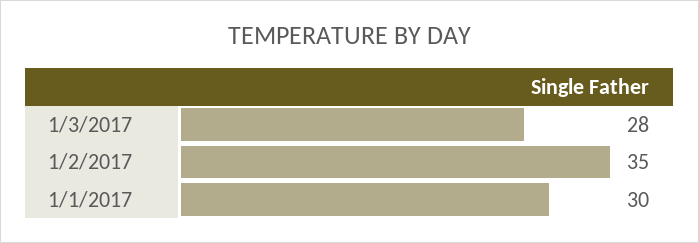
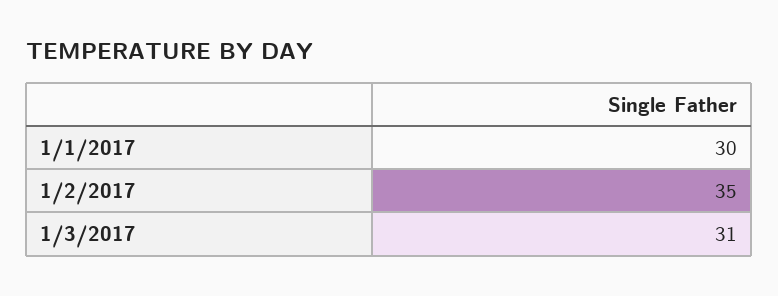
  {
-   "1/3/2017": 28,
+   "1/3/2017": 31,
    "1/2/2017": 35,
    "1/1/2017": 30
  }

